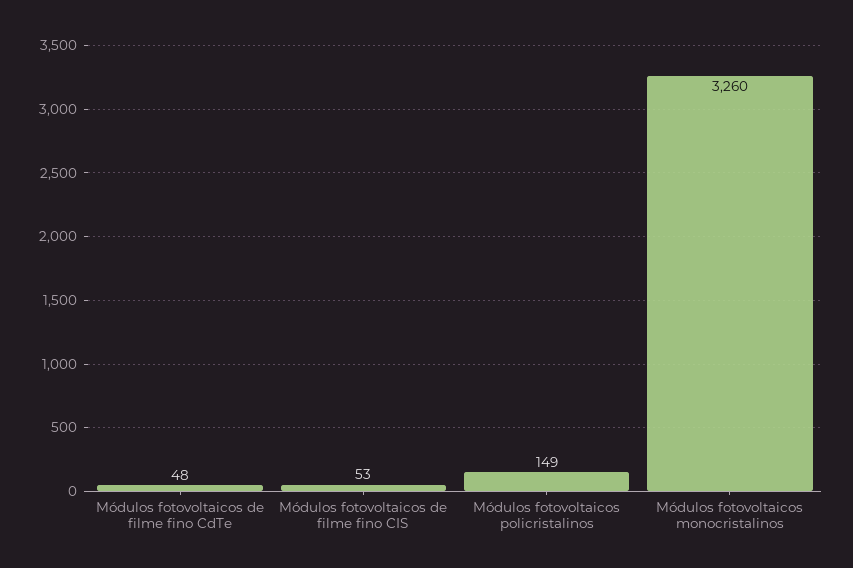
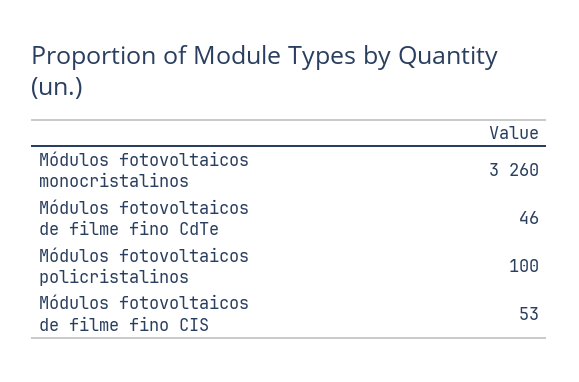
  {
-   "Módulos fotovoltaicos de filme fino CdTe": 48,
+   "Módulos fotovoltaicos de filme fino CdTe": 46,
    "Módulos fotovoltaicos de filme fino CIS": 53,
-   "Módulos fotovoltaicos policristalinos": 149,
+   "Módulos fotovoltaicos policristalinos": 100,
    "Módulos fotovoltaicos monocristalinos": 3260
  }

